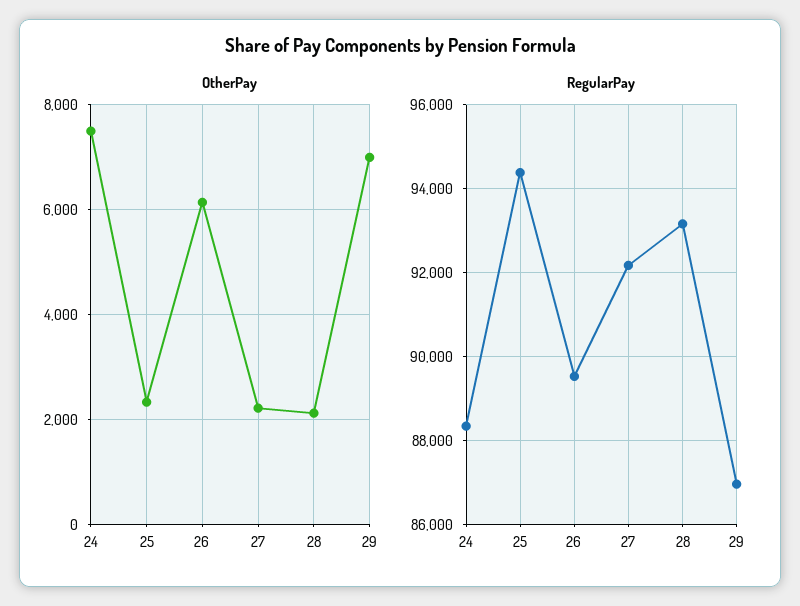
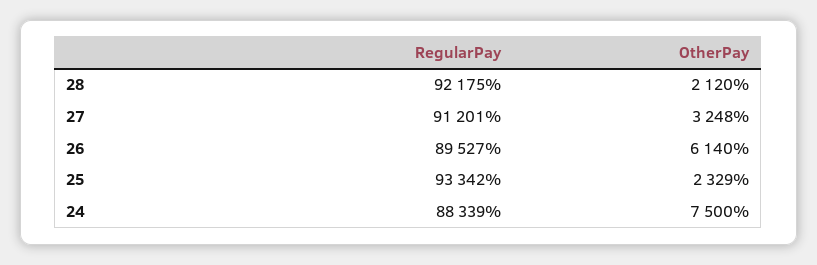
  {
    "OtherPay": {
      "24": 7500,
      "25": 2329,
      "26": 6140,
-     "27": 2200,
+     "27": 3248,
-     "28": 2120,
+     "28": 2120
-     "29": 7000
    },
    "RegularPay": {
      "24": 88339,
-     "25": 94400,
+     "25": 93342,
      "26": 89527,
-     "27": 92200,
+     "27": 91201,
-     "28": 93200,
+     "28": 92175
-     "29": 87000
    }
  }

